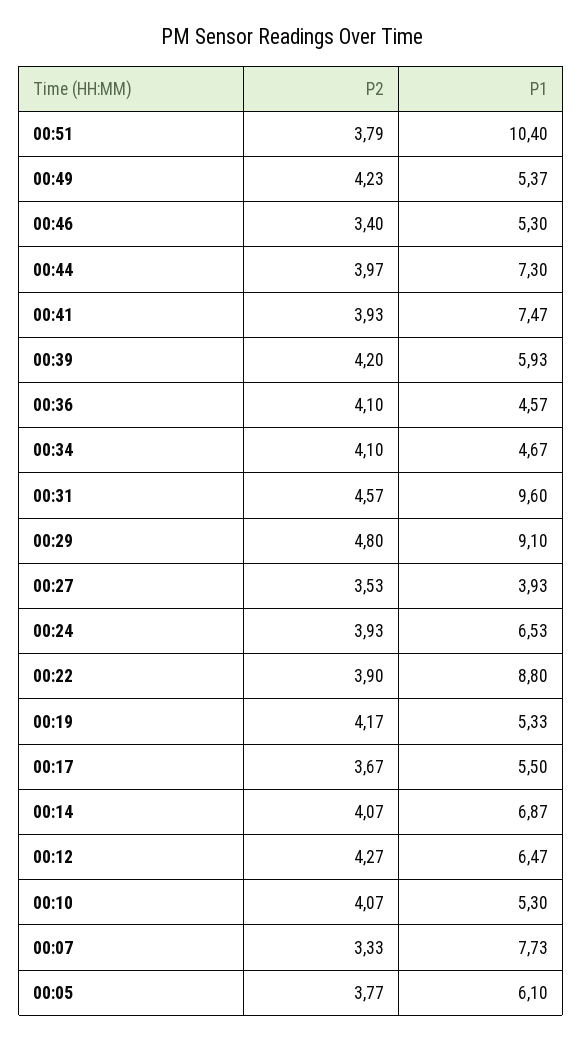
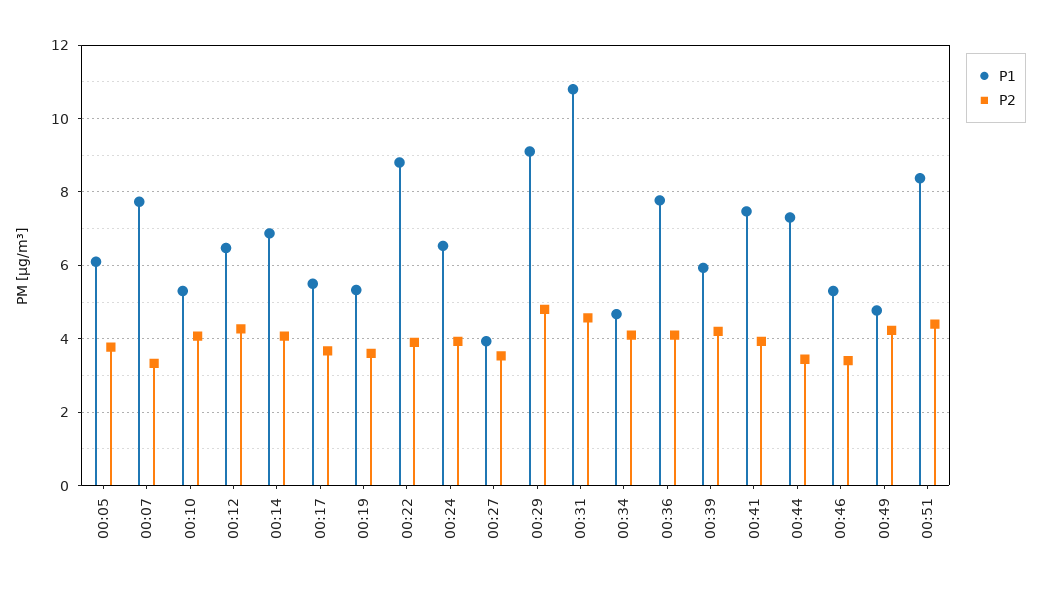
  {
    "P2": {
-     "00:51": 3.79,
+     "00:51": 4.4,
      "00:49": 4.23,
      "00:46": 3.4,
-     "00:44": 3.97,
+     "00:44": 3.4,
      "00:41": 3.93,
      "00:39": 4.2,
      "00:36": 4.1,
      "00:34": 4.1,
      "00:31": 4.57,
      "00:29": 4.8,
      "00:27": 3.53,
      "00:24": 3.93,
      "00:22": 3.9,
-     "00:19": 4.17,
+     "00:19": 3.6,
      "00:17": 3.67,
      "00:14": 4.07,
      "00:12": 4.27,
      "00:10": 4.07,
      "00:07": 3.33,
      "00:05": 3.77
    },
    "P1": {
-     "00:51": 10.4,
+     "00:51": 8.4,
-     "00:49": 5.37,
+     "00:49": 4.8,
      "00:46": 5.3,
      "00:44": 7.3,
      "00:41": 7.47,
      "00:39": 5.93,
-     "00:36": 4.57,
+     "00:36": 7.8,
      "00:34": 4.67,
-     "00:31": 9.6,
+     "00:31": 10.8,
      "00:29": 9.1,
      "00:27": 3.93,
      "00:24": 6.53,
      "00:22": 8.8,
      "00:19": 5.33,
      "00:17": 5.5,
      "00:14": 6.87,
      "00:12": 6.47,
      "00:10": 5.3,
      "00:07": 7.73,
      "00:05": 6.1
    }
  }

